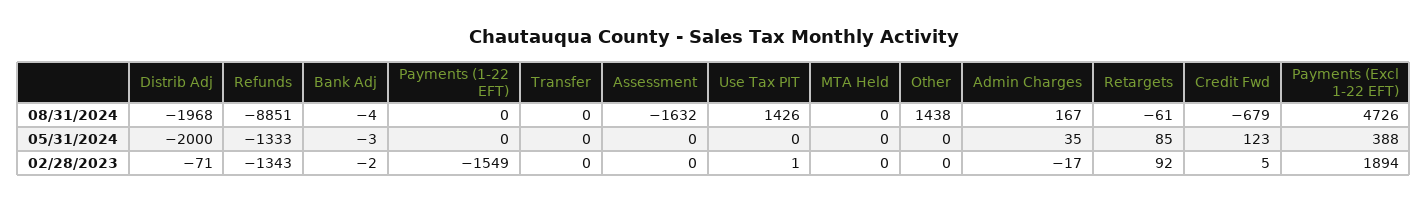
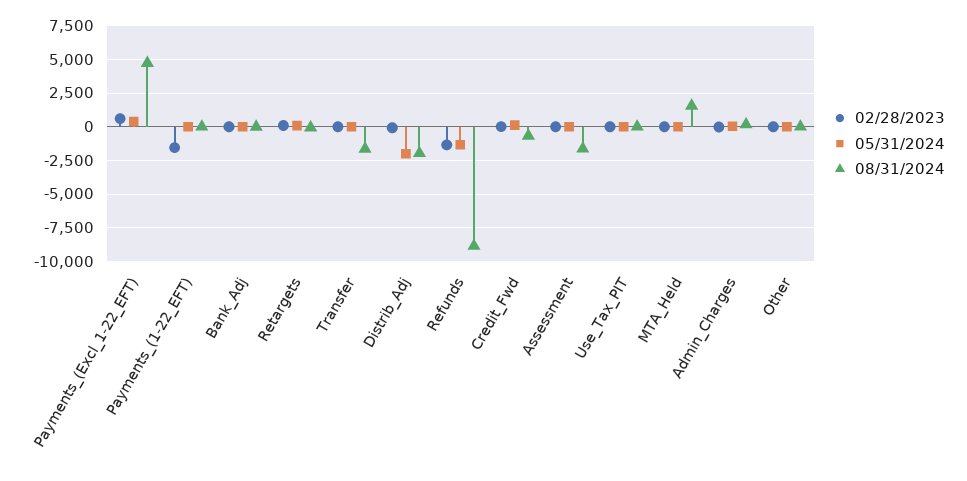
  {
    "08/31/2024": {
      "Distrib Adj": -1968,
      "Refunds": -8851,
      "Bank Adj": -4,
      "Payments (1-22 EFT)": 0,
-     "Transfer": 0,
+     "Transfer": -1500,
      "Assessment": -1632,
-     "Use Tax PIT": 1426,
+     "Use Tax PIT": 0,
-     "MTA Held": 0,
+     "MTA Held": 1500,
-     "Other": 1438,
+     "Other": 0,
      "Admin Charges": 167,
      "Retargets": -61,
      "Credit Fwd": -679,
      "Payments (Excl 1-22 EFT)": 4726
    },
    "05/31/2024": {
      "Distrib Adj": -2000,
      "Refunds": -1333,
      "Bank Adj": -3,
      "Payments (1-22 EFT)": 0,
      "Transfer": 0,
      "Assessment": 0,
      "Use Tax PIT": 0,
      "MTA Held": 0,
      "Other": 0,
      "Admin Charges": 35,
      "Retargets": 85,
      "Credit Fwd": 123,
      "Payments (Excl 1-22 EFT)": 388
    },
    "02/28/2023": {
      "Distrib Adj": -71,
      "Refunds": -1343,
      "Bank Adj": -2,
      "Payments (1-22 EFT)": -1549,
      "Transfer": 0,
      "Assessment": 0,
      "Use Tax PIT": 1,
      "MTA Held": 0,
      "Other": 0,
      "Admin Charges": -17,
      "Retargets": 92,
      "Credit Fwd": 5,
-     "Payments (Excl 1-22 EFT)": 1894
+     "Payments (Excl 1-22 EFT)": 500
    }
  }

